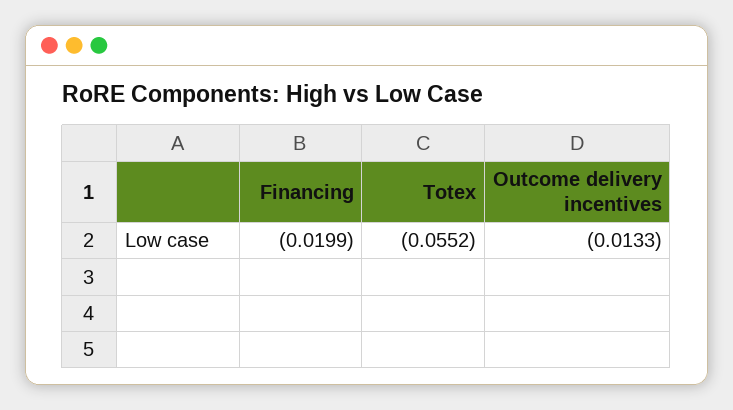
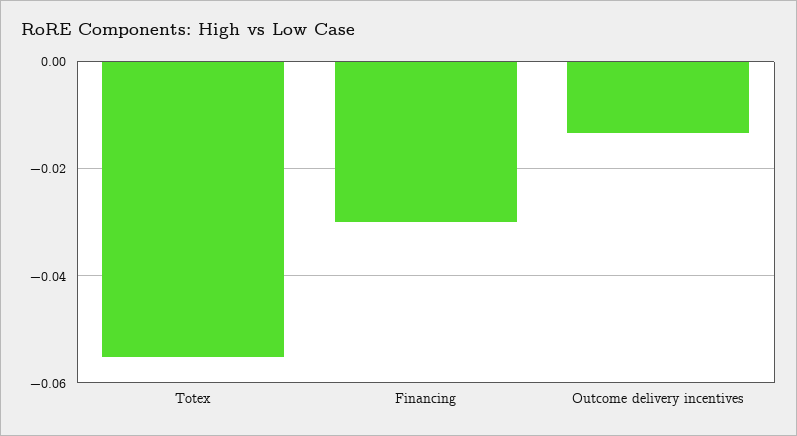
  {
-   "Financing": -0.0199,
+   "Financing": -0.03,
    "Totex": -0.0552,
    "Outcome delivery incentives": -0.0133
  }

